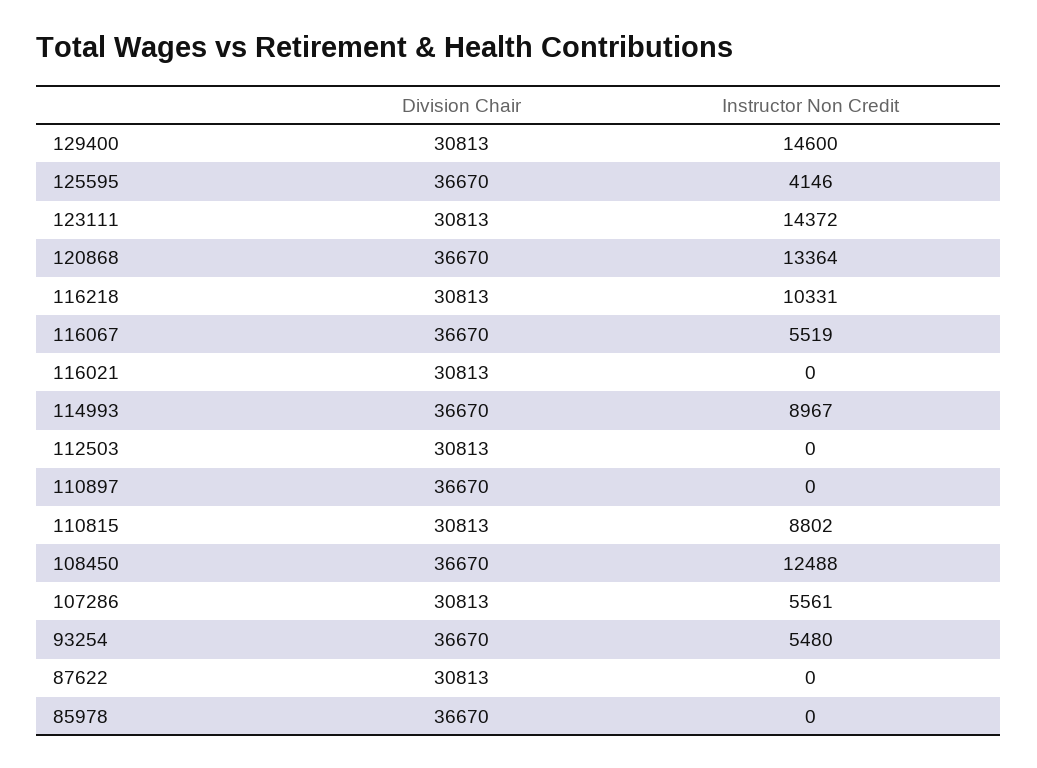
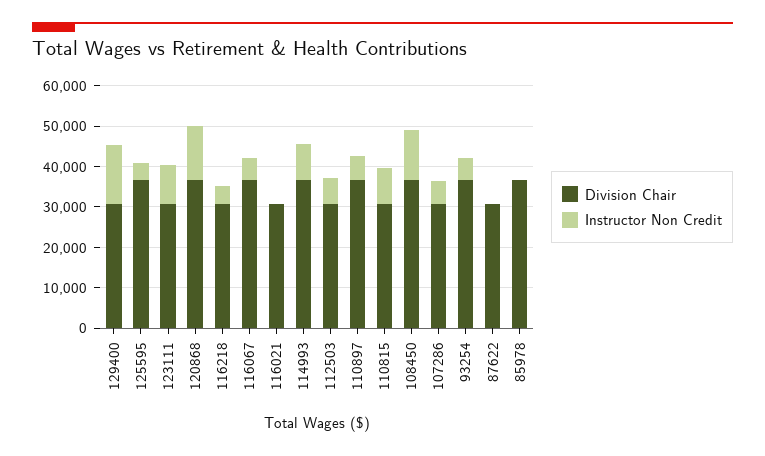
  {
    "Division Chair": {
      "129400": 30813,
      "125595": 36670,
      "123111": 30813,
      "120868": 36670,
      "116218": 30813,
      "116067": 36670,
      "116021": 30813,
      "114993": 36670,
      "112503": 30813,
      "110897": 36670,
      "110815": 30813,
      "108450": 36670,
      "107286": 30813,
      "93254": 36670,
      "87622": 30813,
      "85978": 36670
    },
    "Instructor Non Credit": {
      "129400": 14600,
      "125595": 4146,
-     "123111": 14372,
+     "123111": 10000,
      "120868": 13364,
-     "116218": 10331,
+     "116218": 4000,
      "116067": 5519,
      "116021": 0,
      "114993": 8967,
-     "112503": 0,
+     "112503": 6000,
-     "110897": 0,
+     "110897": 6000,
      "110815": 8802,
      "108450": 12488,
      "107286": 5561,
      "93254": 5480,
      "87622": 0,
      "85978": 0
    }
  }

